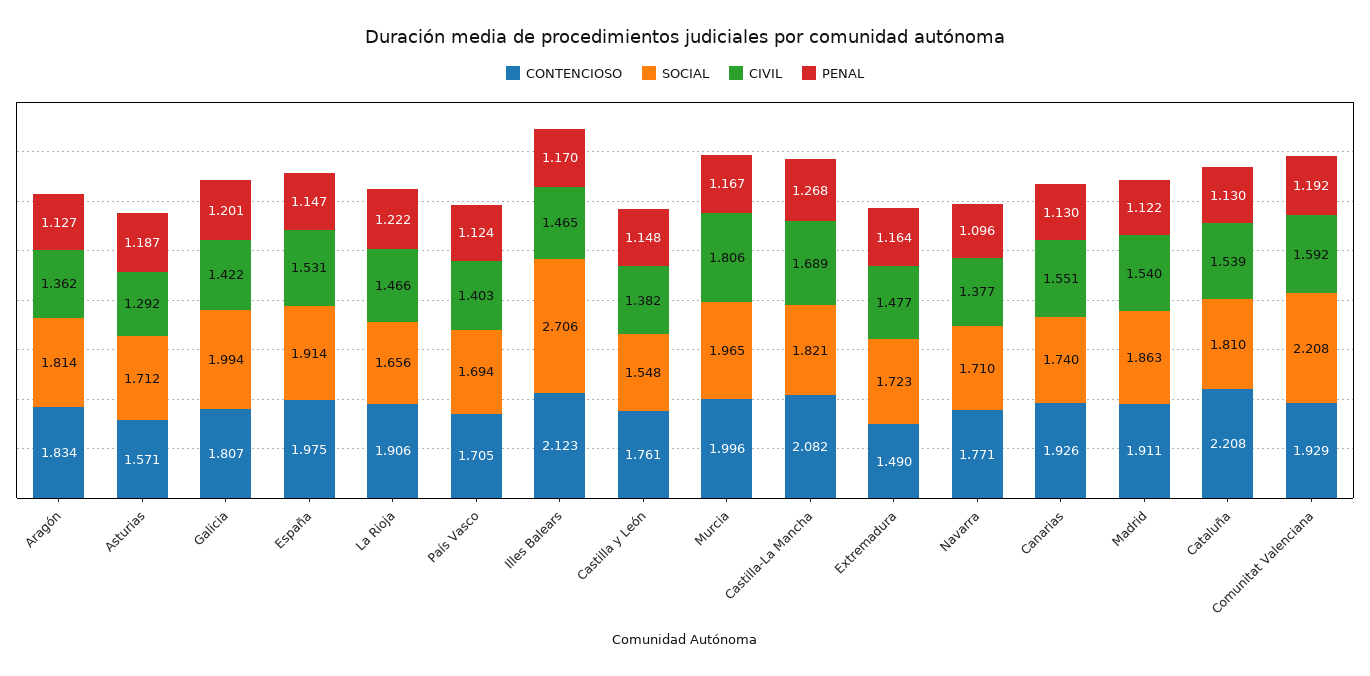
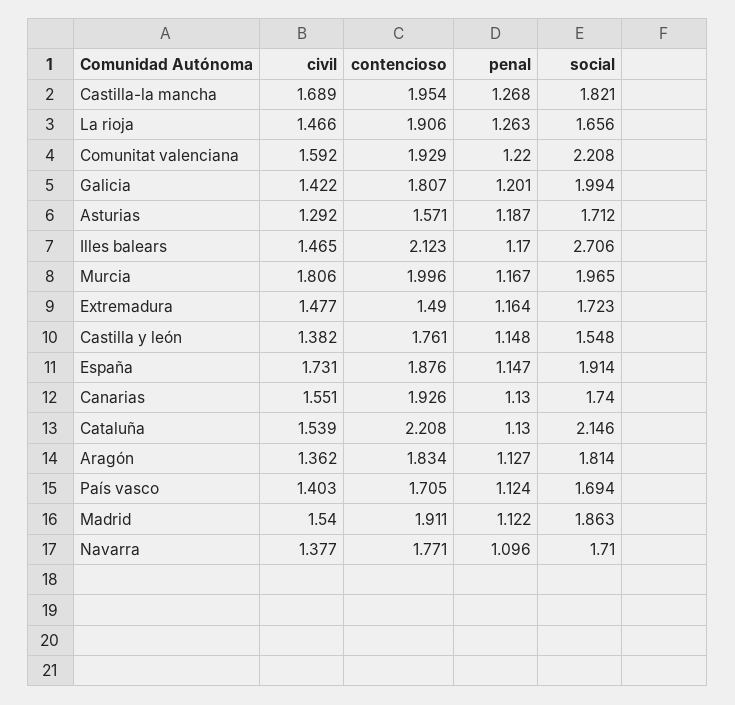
  {
    "CONTENCIOSO": {
      "Aragón": 1.834,
      "Asturias": 1.571,
      "Galicia": 1.807,
-     "España": 1.975,
+     "España": 1.876,
      "La Rioja": 1.906,
      "País Vasco": 1.705,
      "Illes Balears": 2.123,
      "Castilla y León": 1.761,
      "Murcia": 1.996,
-     "Castilla-La Mancha": 2.082,
+     "Castilla-La Mancha": 1.954,
      "Extremadura": 1.49,
      "Navarra": 1.771,
      "Canarias": 1.926,
      "Madrid": 1.911,
      "Cataluña": 2.208,
      "Comunitat Valenciana": 1.929
    },
    "SOCIAL": {
      "Aragón": 1.814,
      "Asturias": 1.712,
      "Galicia": 1.994,
      "España": 1.914,
      "La Rioja": 1.656,
      "País Vasco": 1.694,
      "Illes Balears": 2.706,
      "Castilla y León": 1.548,
      "Murcia": 1.965,
      "Castilla-La Mancha": 1.821,
      "Extremadura": 1.723,
      "Navarra": 1.71,
      "Canarias": 1.74,
      "Madrid": 1.863,
-     "Cataluña": 1.81,
+     "Cataluña": 2.146,
      "Comunitat Valenciana": 2.208
    },
    "CIVIL": {
      "Aragón": 1.362,
      "Asturias": 1.292,
      "Galicia": 1.422,
-     "España": 1.531,
+     "España": 1.731,
      "La Rioja": 1.466,
      "País Vasco": 1.403,
      "Illes Balears": 1.465,
      "Castilla y León": 1.382,
      "Murcia": 1.806,
      "Castilla-La Mancha": 1.689,
      "Extremadura": 1.477,
      "Navarra": 1.377,
      "Canarias": 1.551,
      "Madrid": 1.54,
      "Cataluña": 1.539,
      "Comunitat Valenciana": 1.592
    },
    "PENAL": {
      "Aragón": 1.127,
      "Asturias": 1.187,
      "Galicia": 1.201,
      "España": 1.147,
-     "La Rioja": 1.222,
+     "La Rioja": 1.263,
      "País Vasco": 1.124,
      "Illes Balears": 1.17,
      "Castilla y León": 1.148,
      "Murcia": 1.167,
      "Castilla-La Mancha": 1.268,
      "Extremadura": 1.164,
      "Navarra": 1.096,
      "Canarias": 1.13,
      "Madrid": 1.122,
      "Cataluña": 1.13,
-     "Comunitat Valenciana": 1.192
+     "Comunitat Valenciana": 1.22
    }
  }

